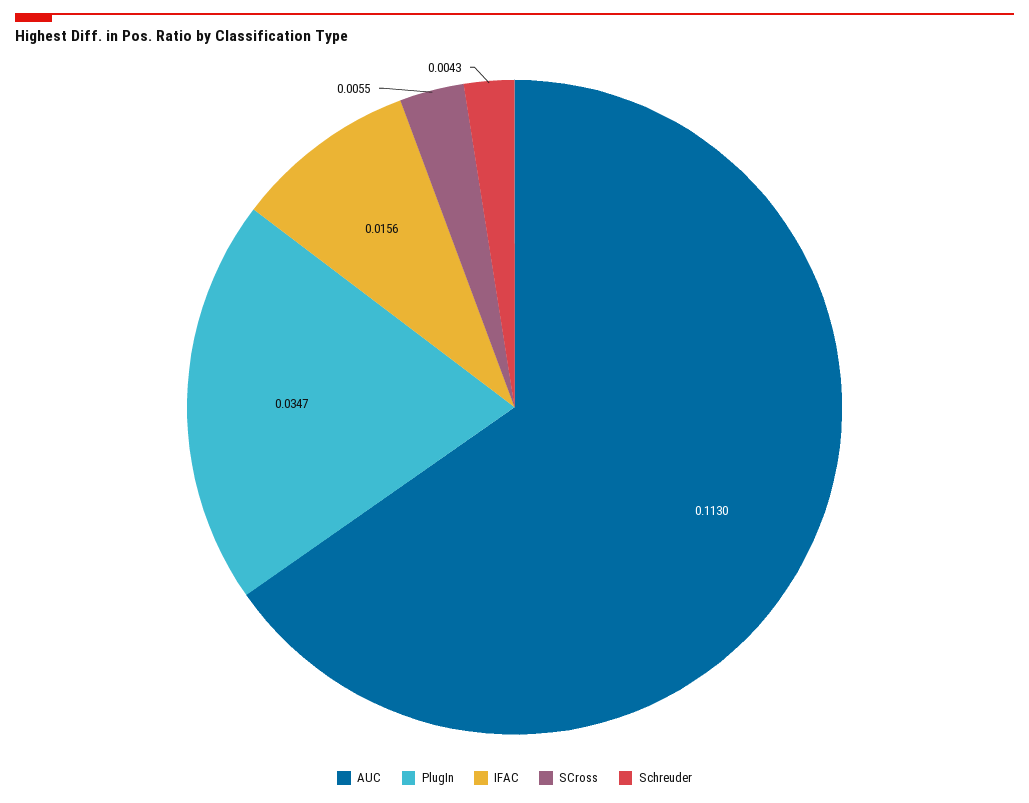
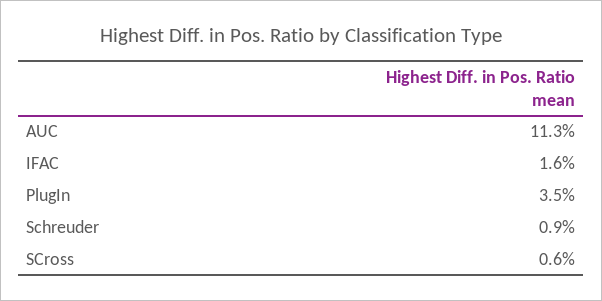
  {
    "AUC": 0.113,
    "PlugIn": 0.0347,
    "IFAC": 0.0156,
    "SCross": 0.0055,
-   "Schreuder": 0.0043
+   "Schreuder": 0.009
  }

